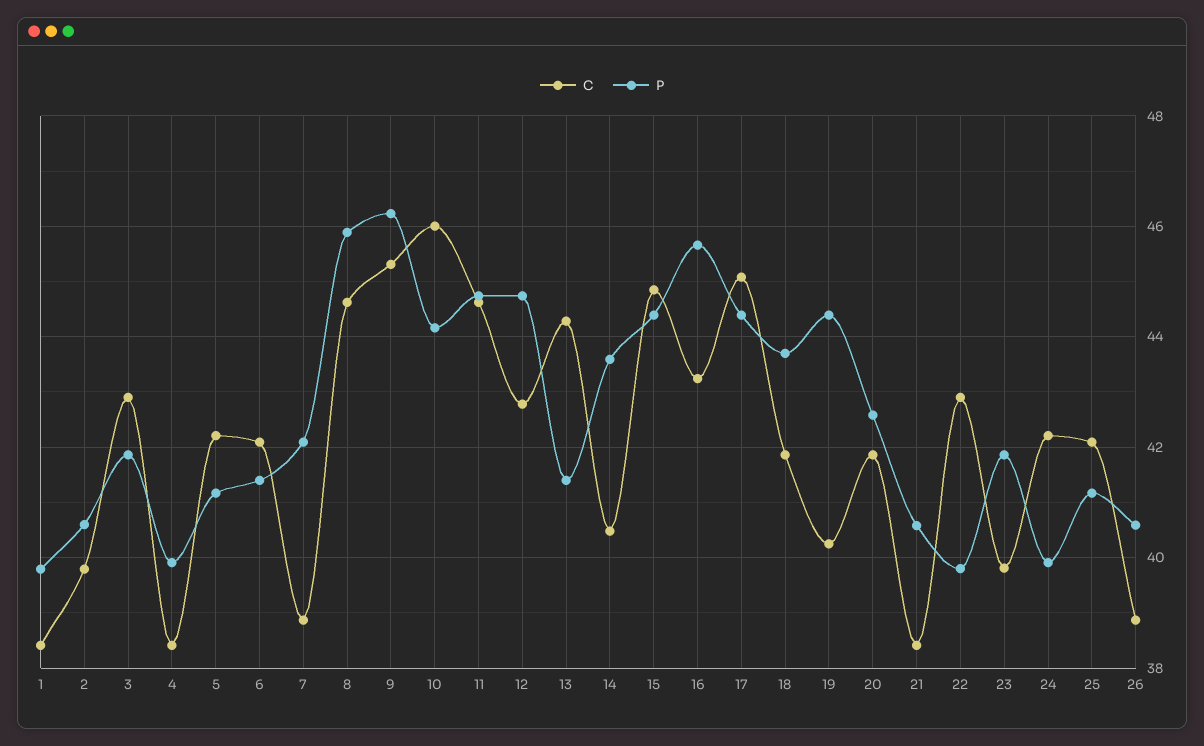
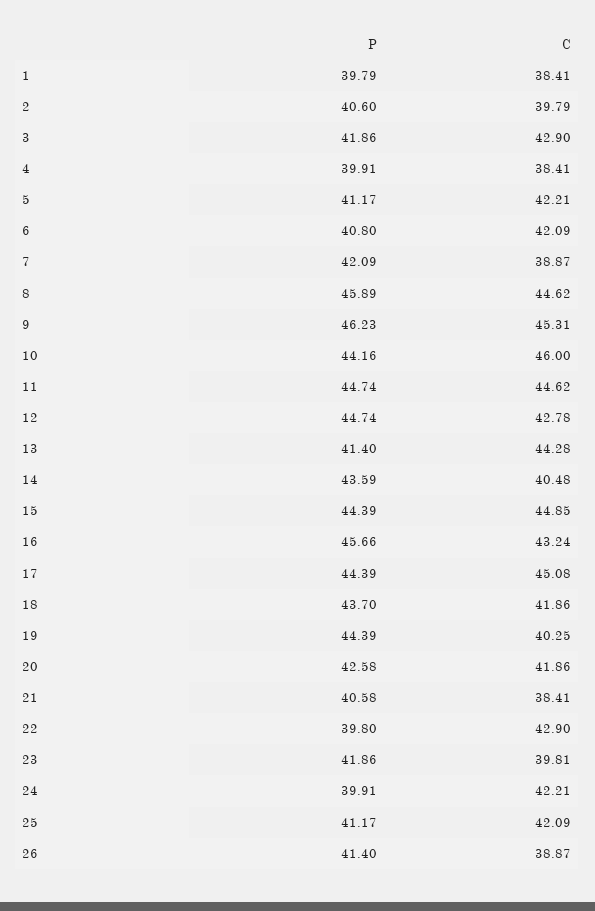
  {
    "C": {
      "1": 38.41,
      "2": 39.79,
      "3": 42.9,
      "4": 38.41,
      "5": 42.21,
      "6": 42.09,
      "7": 38.87,
      "8": 44.62,
      "9": 45.31,
      "10": 46,
      "11": 44.62,
      "12": 42.78,
      "13": 44.28,
      "14": 40.48,
      "15": 44.85,
      "16": 43.24,
      "17": 45.08,
      "18": 41.86,
      "19": 40.25,
      "20": 41.86,
      "21": 38.41,
      "22": 42.9,
      "23": 39.81,
      "24": 42.21,
      "25": 42.09,
      "26": 38.87
    },
    "P": {
      "1": 39.79,
      "2": 40.6,
      "3": 41.86,
      "4": 39.91,
      "5": 41.17,
-     "6": 41.4,
+     "6": 40.8,
      "7": 42.09,
      "8": 45.89,
      "9": 46.23,
      "10": 44.16,
      "11": 44.74,
      "12": 44.74,
      "13": 41.4,
      "14": 43.59,
      "15": 44.39,
      "16": 45.66,
      "17": 44.39,
      "18": 43.7,
      "19": 44.39,
      "20": 42.58,
      "21": 40.58,
      "22": 39.8,
      "23": 41.86,
      "24": 39.91,
      "25": 41.17,
-     "26": 40.6
+     "26": 41.4
    }
  }

